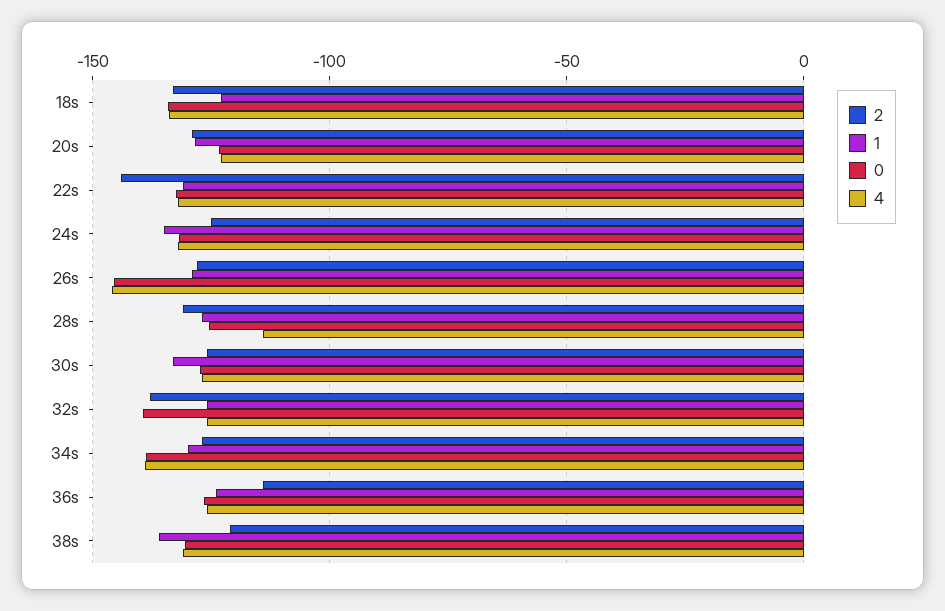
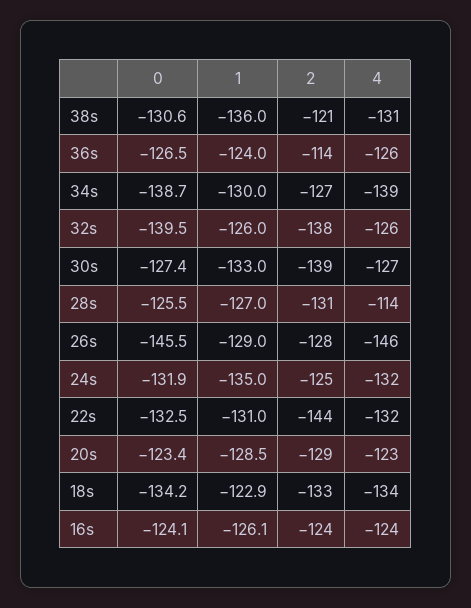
  {
    "2": {
      "18s": -133,
      "20s": -129,
      "22s": -144,
      "24s": -125,
      "26s": -128,
      "28s": -131,
-     "30s": -125,
+     "30s": -139,
      "32s": -138,
      "34s": -127,
      "36s": -114,
-     "38s": -121
+     "38s": -121,
+     "16s": -124
    },
    "1": {
      "18s": -122.9,
      "20s": -128.5,
      "22s": -131,
      "24s": -135,
      "26s": -129,
      "28s": -127,
      "30s": -133,
      "32s": -126,
      "34s": -130,
      "36s": -124,
-     "38s": -136
+     "38s": -136,
+     "16s": -126.1
    },
    "0": {
      "18s": -134.2,
      "20s": -123.4,
      "22s": -132.5,
      "24s": -131.9,
      "26s": -145.5,
      "28s": -125.5,
      "30s": -127.4,
      "32s": -139.5,
      "34s": -138.7,
      "36s": -126.5,
-     "38s": -130.6
+     "38s": -130.6,
+     "16s": -124.1
    },
    "4": {
      "18s": -134,
      "20s": -123,
      "22s": -132,
      "24s": -132,
      "26s": -146,
      "28s": -114,
      "30s": -127,
      "32s": -126,
      "34s": -139,
      "36s": -126,
-     "38s": -131
+     "38s": -131,
+     "16s": -124
    }
  }

